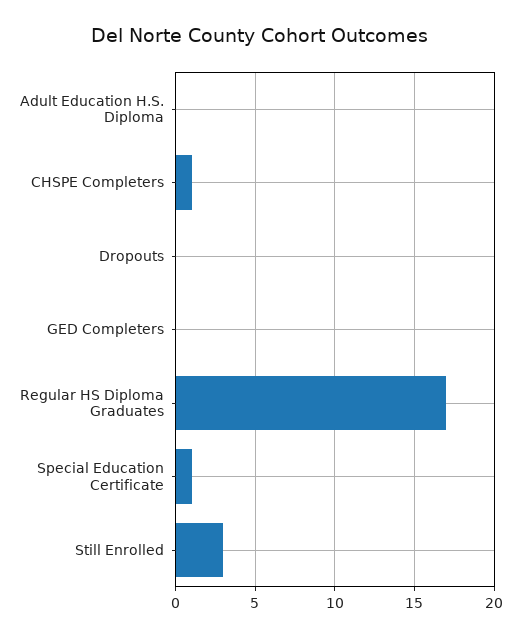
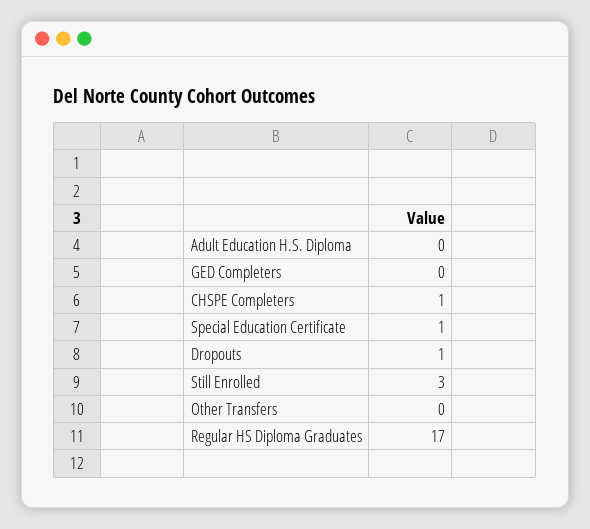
  {
    "Adult Education H.S. Diploma": 0,
    "CHSPE Completers": 1,
-   "Dropouts": 0,
+   "Dropouts": 1,
    "GED Completers": 0,
    "Regular HS Diploma Graduates": 17,
    "Special Education Certificate": 1,
-   "Still Enrolled": 3
+   "Still Enrolled": 3,
+   "Other Transfers": 0
  }

